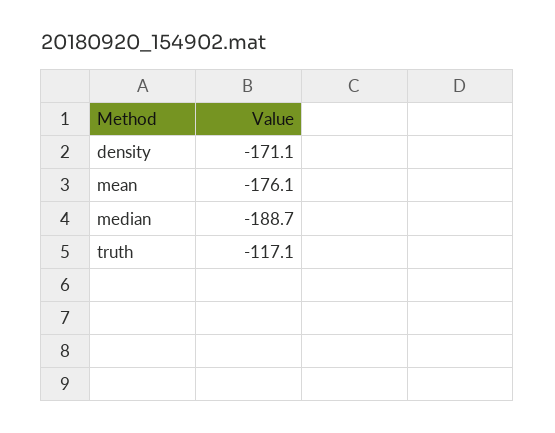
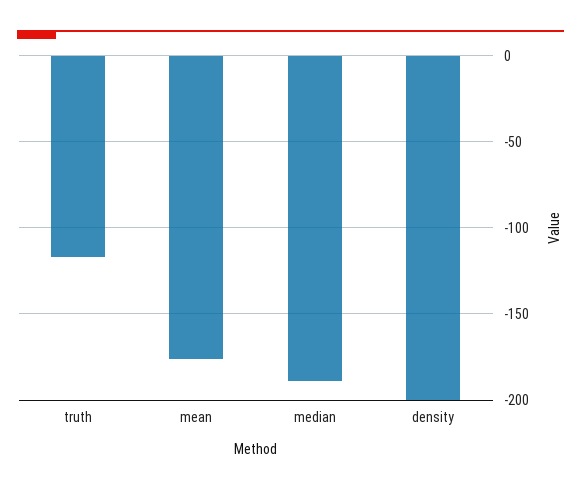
  {
-   "density": -171.1,
+   "density": -200,
    "mean": -176.1,
    "median": -188.7,
    "truth": -117.1
  }

